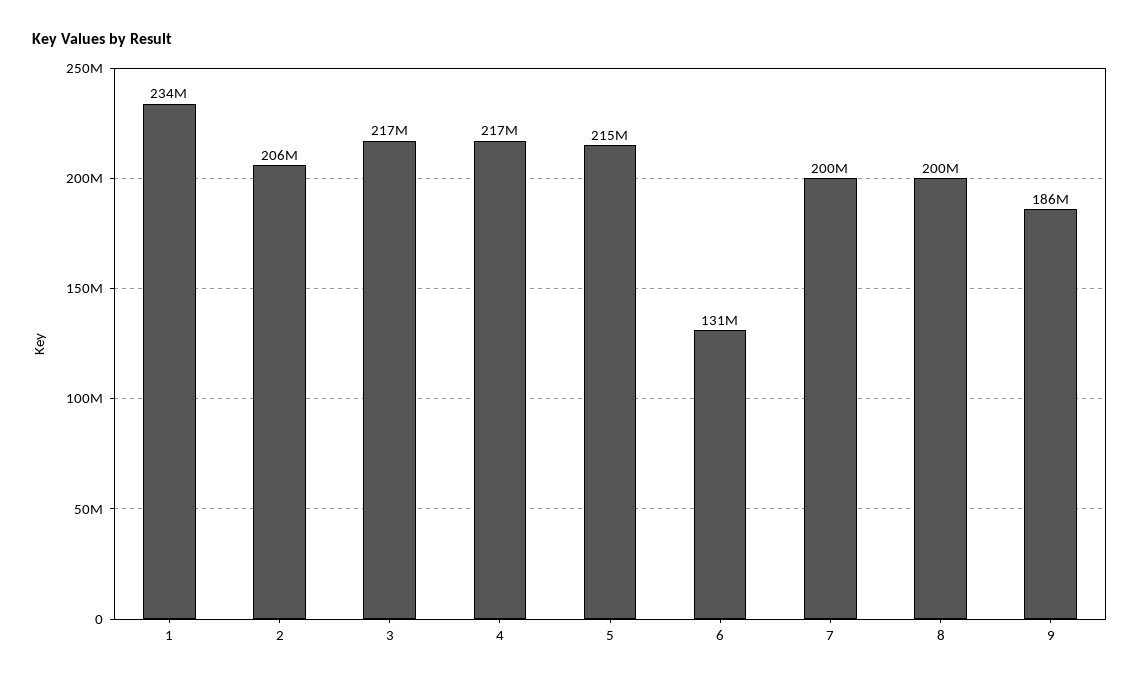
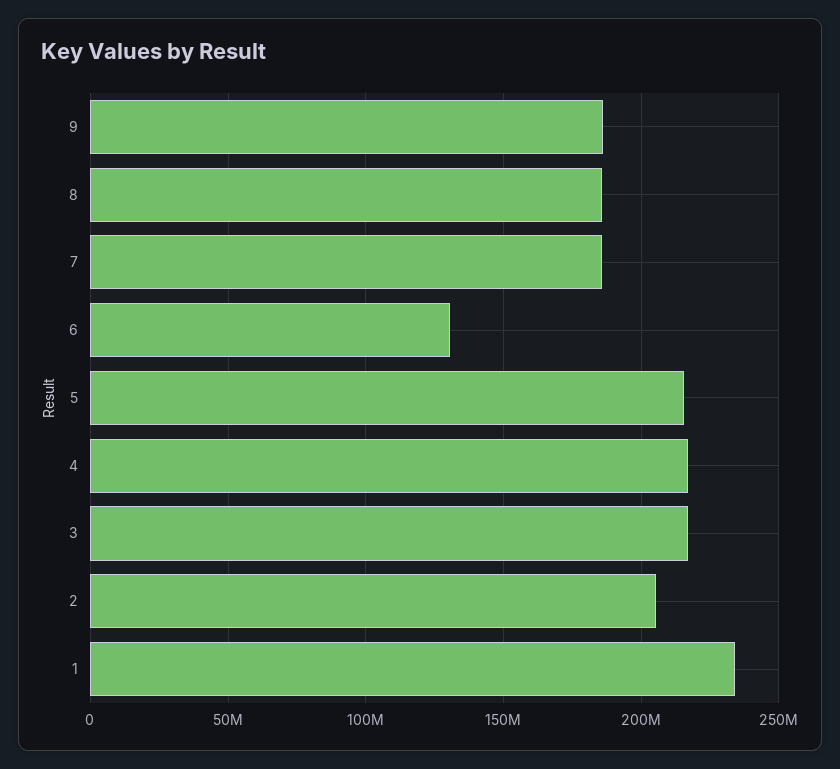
  {
    "1": 234000000,
    "2": 206000000,
    "3": 217000000,
    "4": 217000000,
    "5": 215000000,
    "6": 131000000,
-   "7": 200000000,
+   "7": 185000000,
-   "8": 200000000,
+   "8": 185000000,
    "9": 186000000
  }

